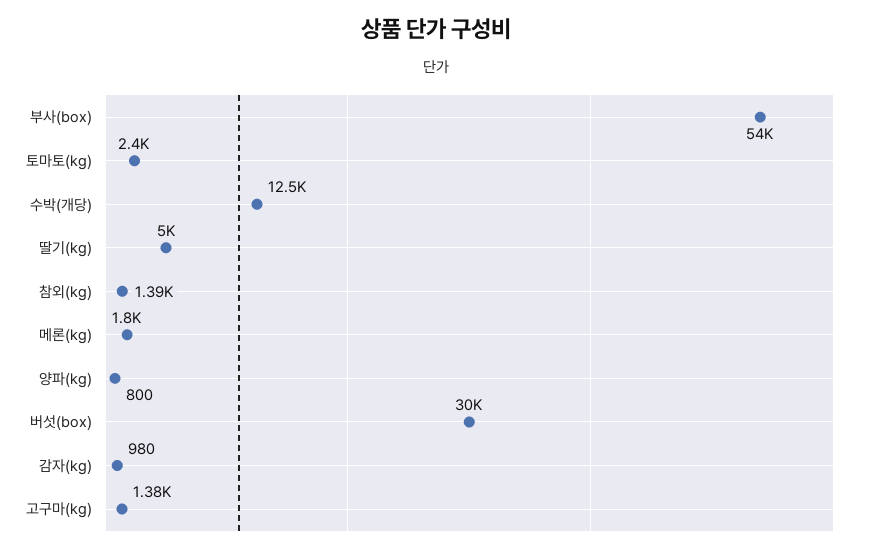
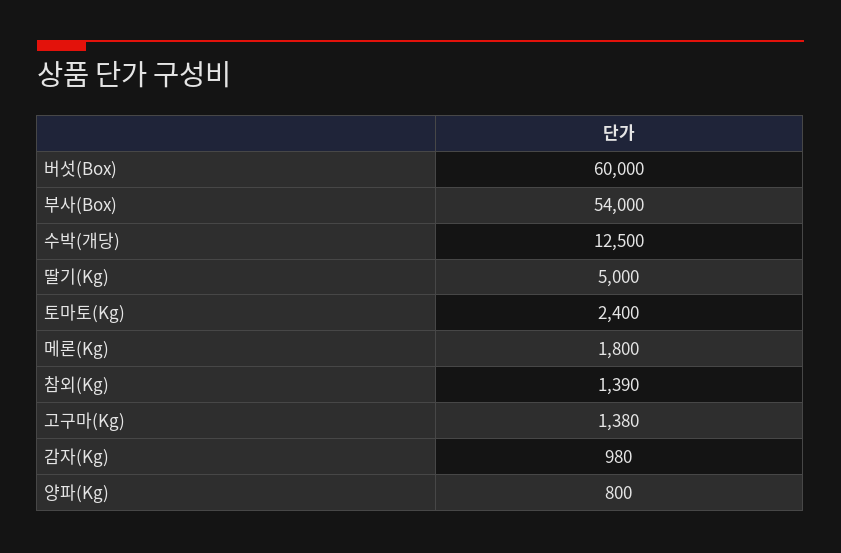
  {
    "부사(box)": 54000,
    "토마토(kg)": 2400,
    "수박(개당)": 12500,
    "딸기(kg)": 5000,
    "참외(kg)": 1390,
    "메론(kg)": 1800,
    "양파(kg)": 800,
-   "버섯(box)": 30000,
+   "버섯(box)": 60000,
    "감자(kg)": 980,
    "고구마(kg)": 1380
  }

